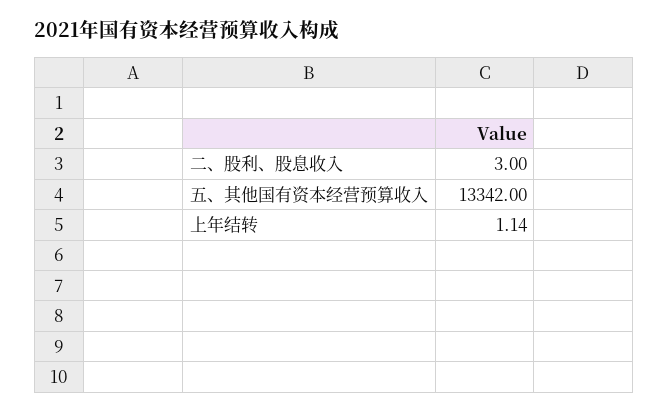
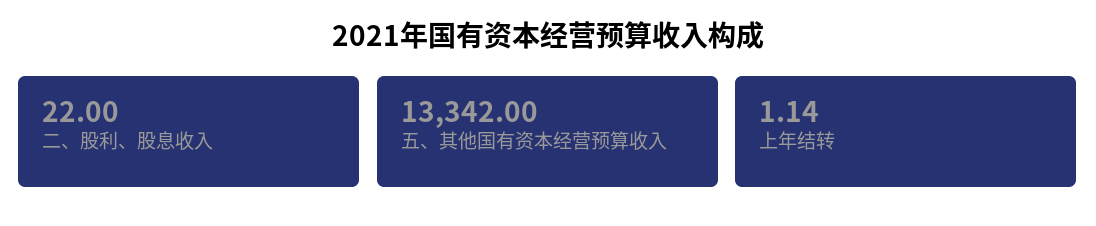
  {
-   "二、股利、股息收入": 3,
+   "二、股利、股息收入": 22,
    "五、其他国有资本经营预算收入": 13342,
    "上年结转": 1.14
  }

